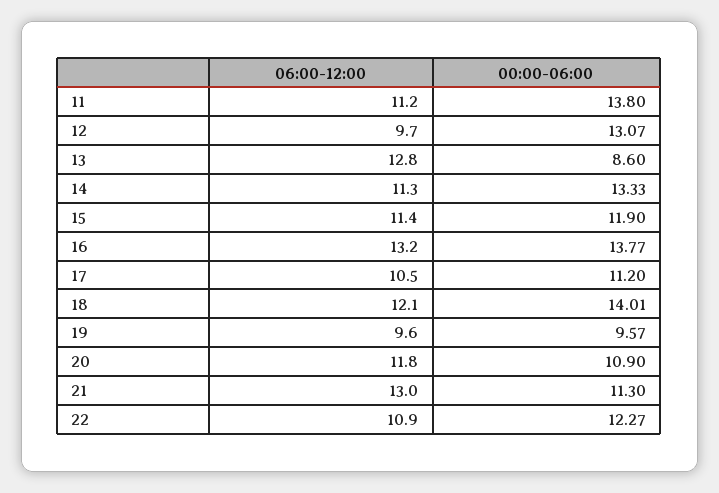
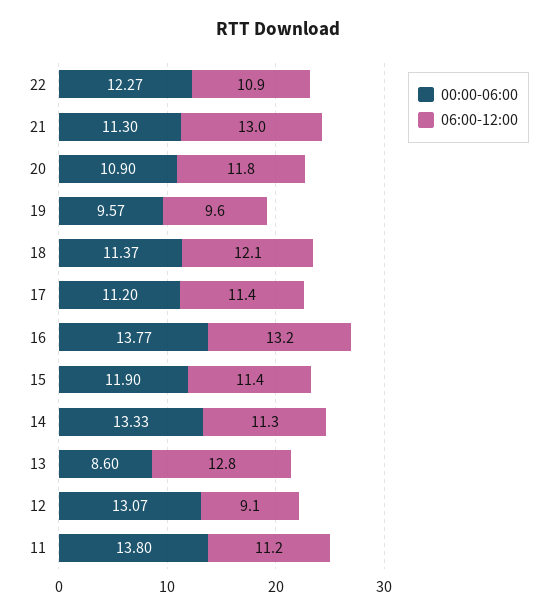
  {
    "06:00-12:00": {
      "11": 11.2,
-     "12": 9.7,
+     "12": 9.1,
      "13": 12.8,
      "14": 11.3,
      "15": 11.4,
      "16": 13.2,
-     "17": 10.5,
+     "17": 11.4,
      "18": 12.1,
      "19": 9.6,
      "20": 11.8,
      "21": 13,
      "22": 10.9
    },
    "00:00-06:00": {
      "11": 13.8,
      "12": 13.07,
      "13": 8.6,
      "14": 13.33,
      "15": 11.9,
      "16": 13.77,
      "17": 11.2,
-     "18": 14.01,
+     "18": 11.37,
      "19": 9.57,
      "20": 10.9,
      "21": 11.3,
      "22": 12.27
    }
  }

